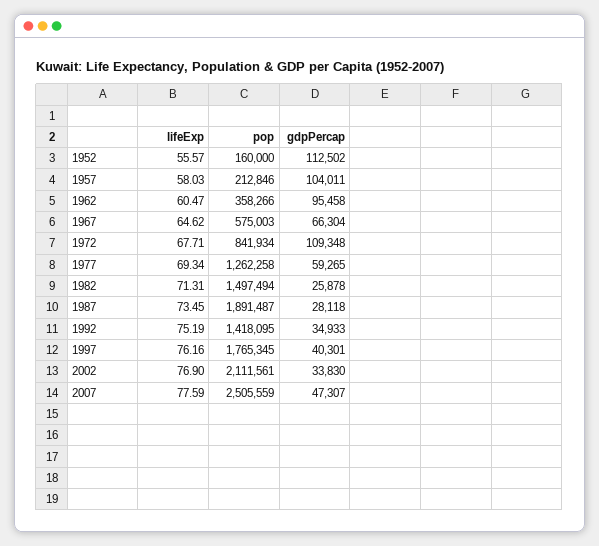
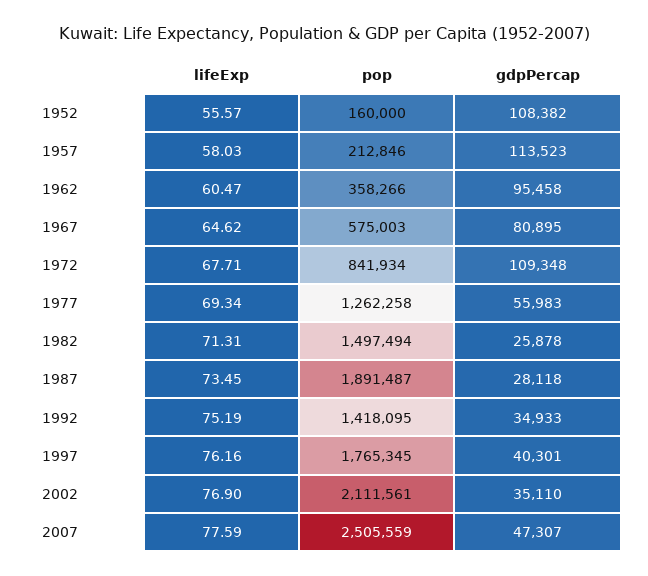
  {
    "lifeExp": {
      "1952": 55.57,
      "1957": 58.03,
      "1962": 60.47,
      "1967": 64.62,
      "1972": 67.71,
      "1977": 69.34,
      "1982": 71.31,
      "1987": 73.45,
      "1992": 75.19,
      "1997": 76.16,
      "2002": 76.9,
      "2007": 77.59
    },
    "pop": {
      "1952": 160000,
      "1957": 212846,
      "1962": 358266,
      "1967": 575003,
      "1972": 841934,
      "1977": 1262258,
      "1982": 1497494,
      "1987": 1891487,
      "1992": 1418095,
      "1997": 1765345,
      "2002": 2111561,
      "2007": 2505559
    },
    "gdpPercap": {
-     "1952": 112502,
+     "1952": 108382,
-     "1957": 104011,
+     "1957": 113523,
      "1962": 95458,
-     "1967": 66304,
+     "1967": 80895,
      "1972": 109348,
-     "1977": 59265,
+     "1977": 55983,
      "1982": 25878,
      "1987": 28118,
      "1992": 34933,
      "1997": 40301,
-     "2002": 33830,
+     "2002": 35110,
      "2007": 47307
    }
  }

